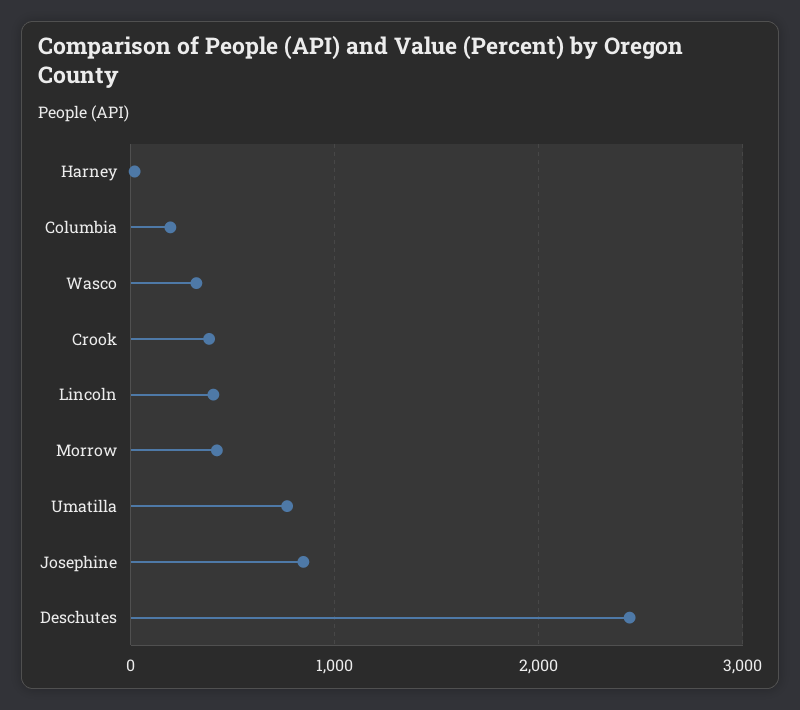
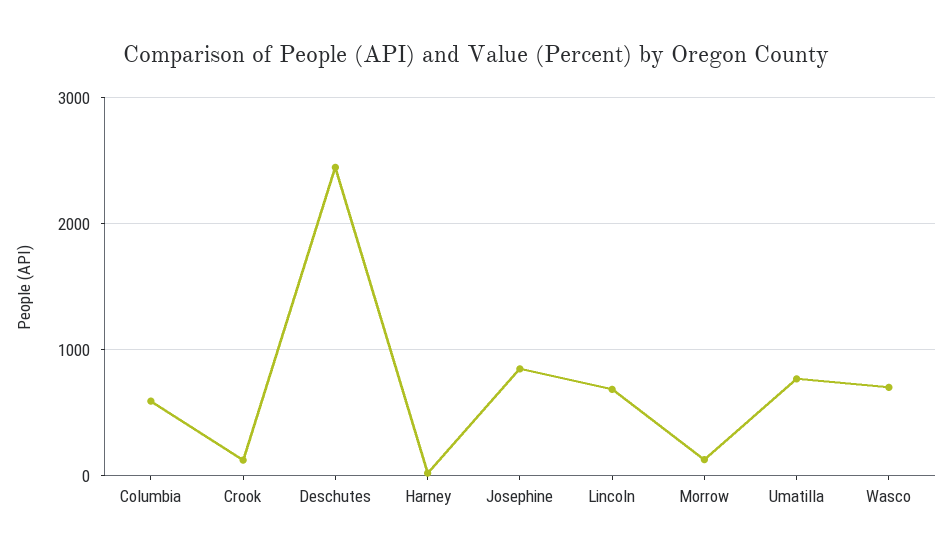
  {
    "Harney": 0,
-   "Columbia": 200,
+   "Columbia": 600,
-   "Wasco": 300,
+   "Wasco": 700,
-   "Crook": 400,
+   "Crook": 100,
-   "Lincoln": 400,
+   "Lincoln": 700,
-   "Morrow": 400,
+   "Morrow": 100,
    "Umatilla": 800,
    "Josephine": 800,
    "Deschutes": 2400
  }

